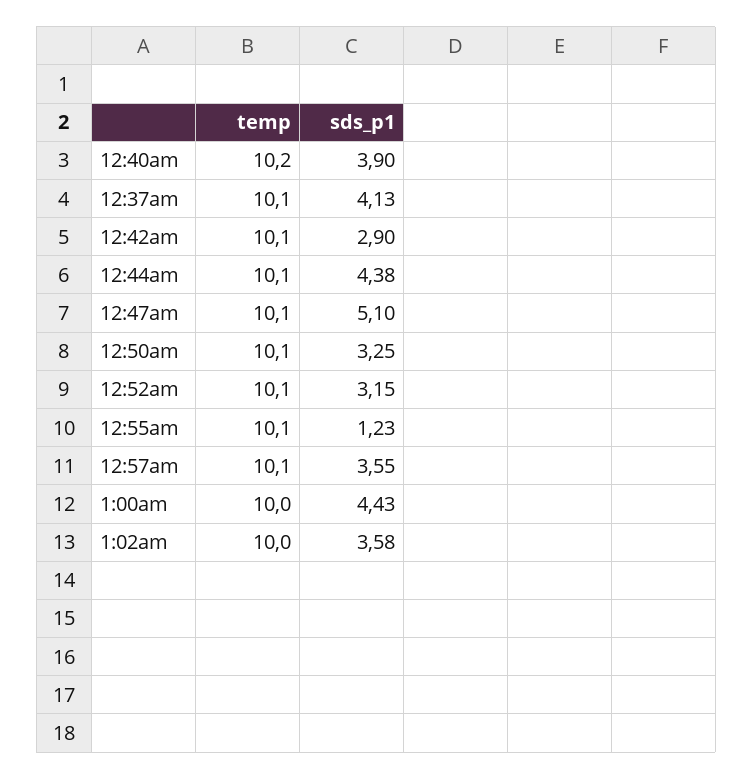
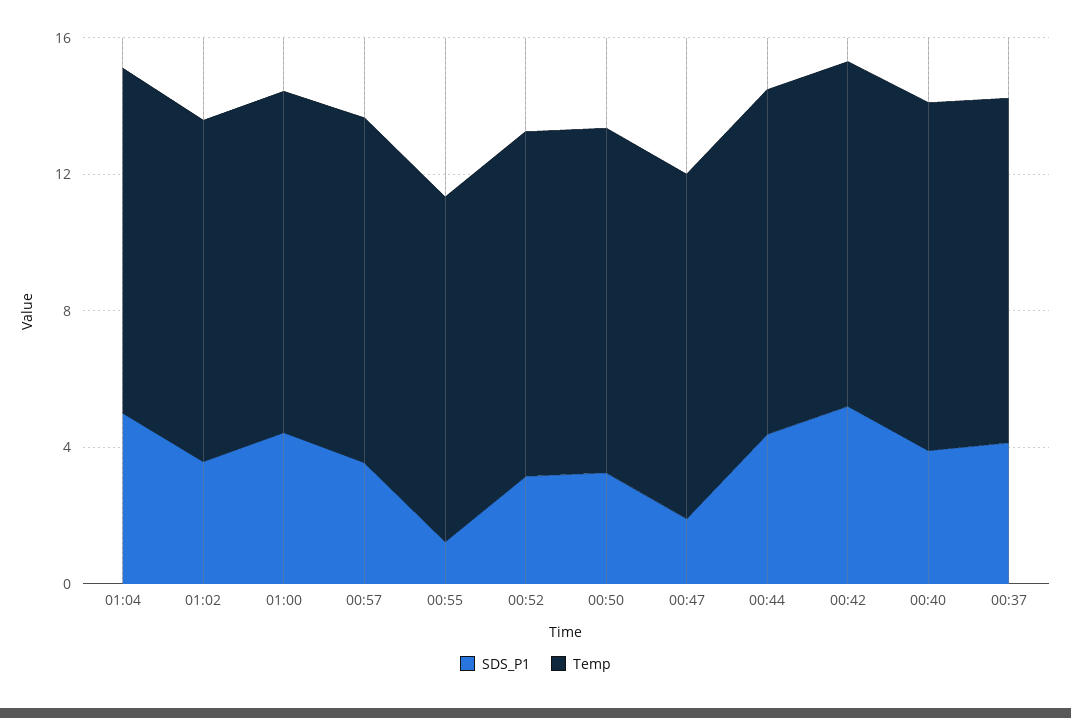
  {
    "temp": {
      "12:40am": 10.2,
      "12:37am": 10.1,
      "12:42am": 10.1,
      "12:44am": 10.1,
      "12:47am": 10.1,
      "12:50am": 10.1,
      "12:52am": 10.1,
      "12:55am": 10.1,
      "12:57am": 10.1,
      "1:00am": 10,
-     "1:02am": 10
+     "1:02am": 10,
+     "01:04": 10
    },
    "sds_p1": {
      "12:40am": 3.9,
      "12:37am": 4.13,
-     "12:42am": 2.9,
+     "12:42am": 5,
      "12:44am": 4.38,
-     "12:47am": 5.1,
+     "12:47am": 2,
      "12:50am": 3.25,
      "12:52am": 3.15,
      "12:55am": 1.23,
      "12:57am": 3.55,
      "1:00am": 4.43,
-     "1:02am": 3.58
+     "1:02am": 3.58,
+     "01:04": 5
    }
  }

